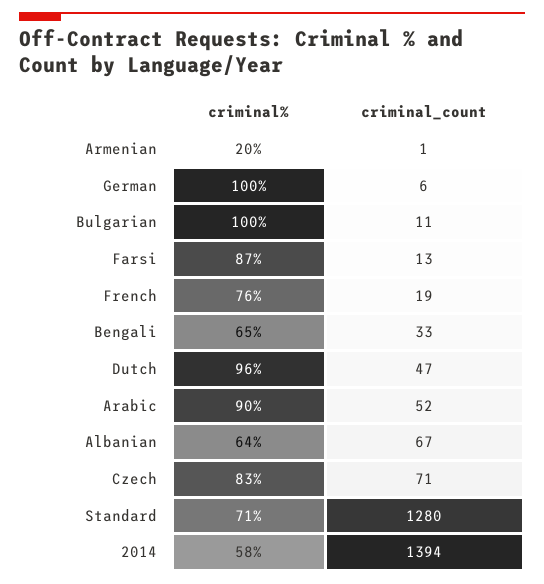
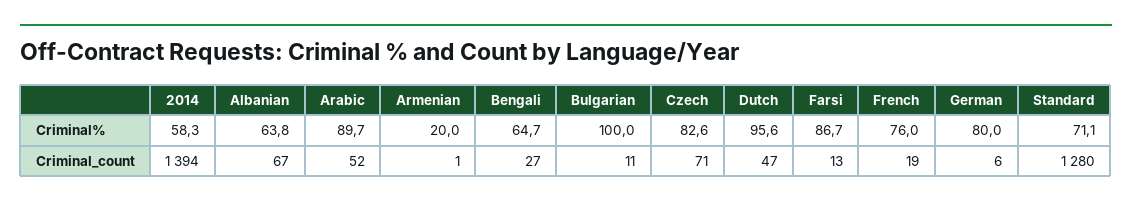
  {
    "criminal%": {
      "Armenian": 20,
-     "German": 100,
+     "German": 80,
      "Bulgarian": 100,
      "Farsi": 86.7,
      "French": 76,
      "Bengali": 64.7,
      "Dutch": 95.6,
      "Arabic": 89.7,
      "Albanian": 63.8,
      "Czech": 82.6,
      "Standard": 71.1,
      "2014": 58.3
    },
    "criminal_count": {
      "Armenian": 1,
      "German": 6,
      "Bulgarian": 11,
      "Farsi": 13,
      "French": 19,
-     "Bengali": 33,
+     "Bengali": 27,
      "Dutch": 47,
      "Arabic": 52,
      "Albanian": 67,
      "Czech": 71,
      "Standard": 1280,
      "2014": 1394
    }
  }

